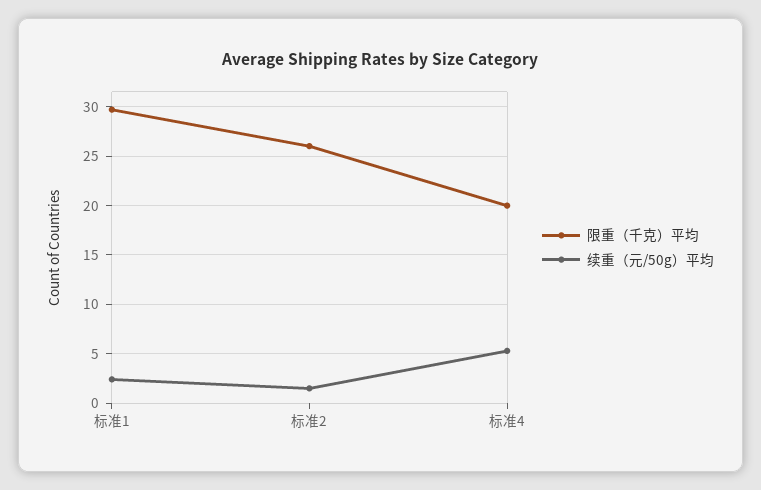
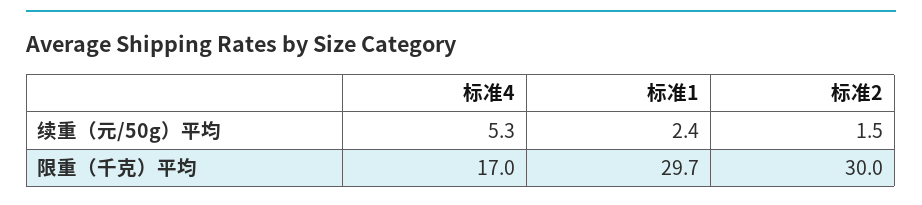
  {
    "限重（千克）平均": {
      "标准1": 29.7,
-     "标准2": 26,
+     "标准2": 30,
-     "标准4": 20
+     "标准4": 17
    },
    "续重（元/50g）平均": {
      "标准1": 2.4,
      "标准2": 1.5,
      "标准4": 5.3
    }
  }

